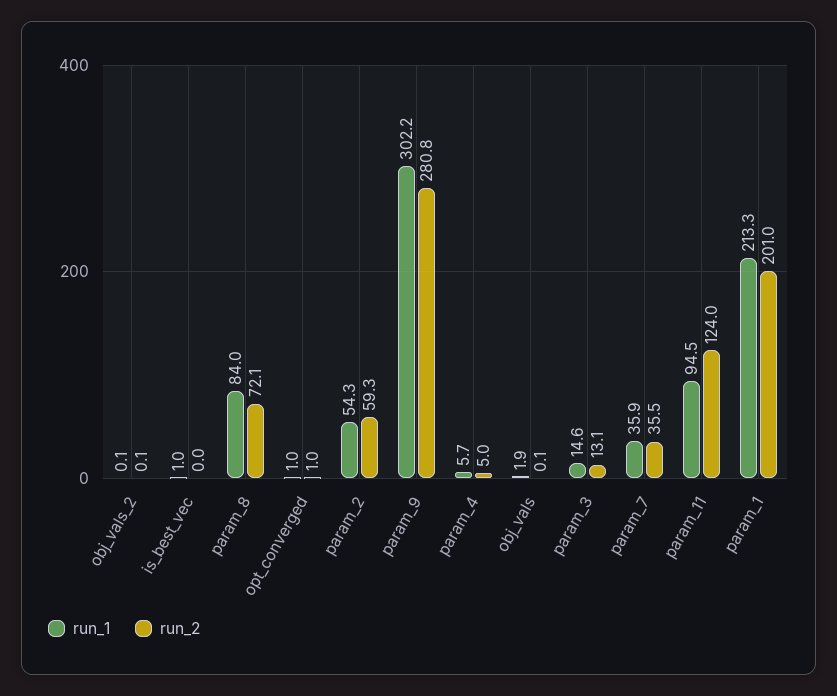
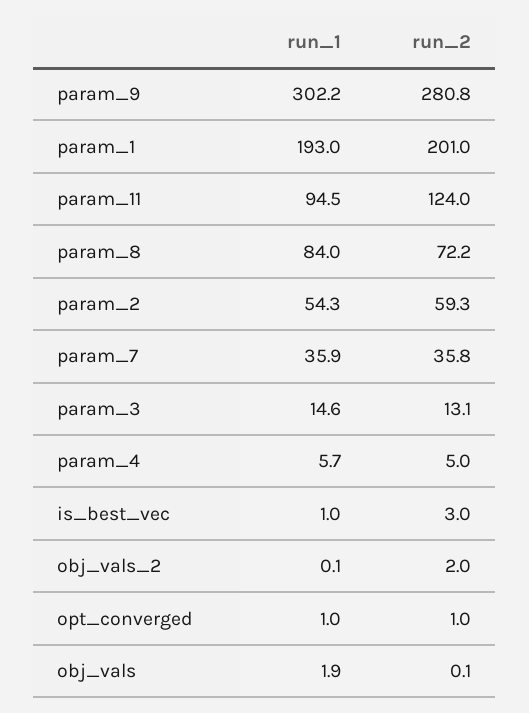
  {
    "run_1": {
      "obj_vals_2": 0.1,
      "is_best_vec": 1,
      "param_8": 84,
      "opt_converged": 1,
      "param_2": 54.3,
      "param_9": 302.2,
      "param_4": 5.7,
      "obj_vals": 1.9,
      "param_3": 14.6,
      "param_7": 35.9,
      "param_11": 94.5,
-     "param_1": 213.3
+     "param_1": 193
    },
    "run_2": {
-     "obj_vals_2": 0.1,
+     "obj_vals_2": 2,
-     "is_best_vec": 0,
+     "is_best_vec": 3,
-     "param_8": 72.1,
+     "param_8": 72.2,
      "opt_converged": 1,
      "param_2": 59.3,
      "param_9": 280.8,
      "param_4": 5,
      "obj_vals": 0.1,
      "param_3": 13.1,
-     "param_7": 35.5,
+     "param_7": 35.8,
      "param_11": 124,
      "param_1": 201
    }
  }

